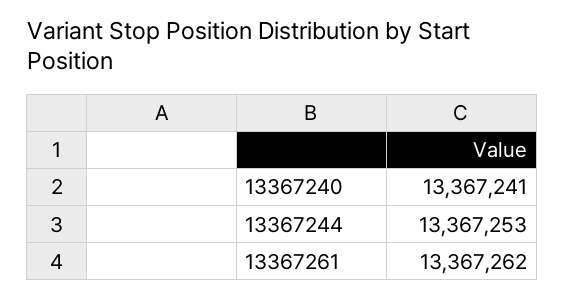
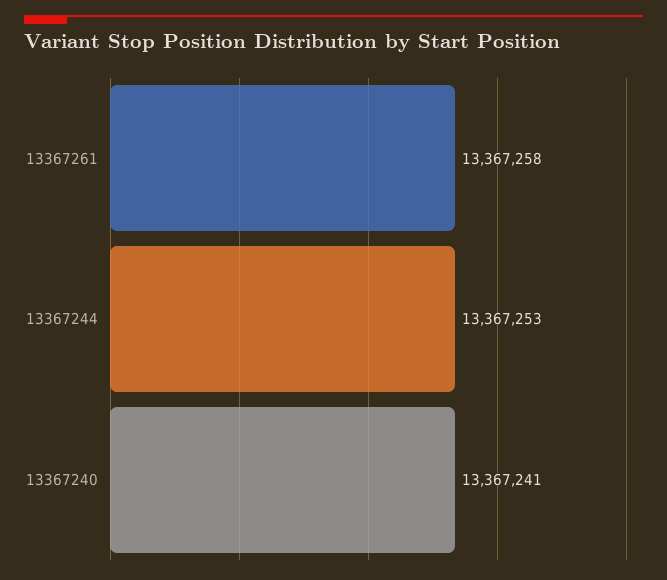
  {
    "13367240": 13367241,
    "13367244": 13367253,
-   "13367261": 13367262
+   "13367261": 13367258
  }

